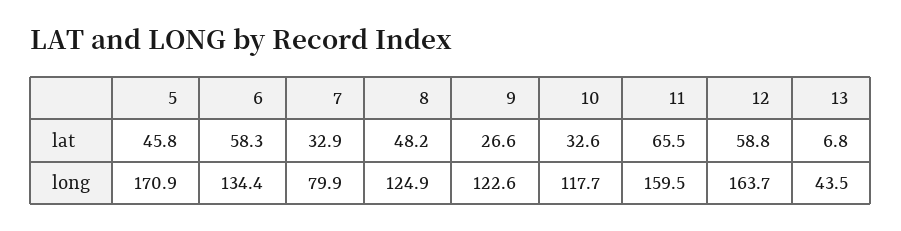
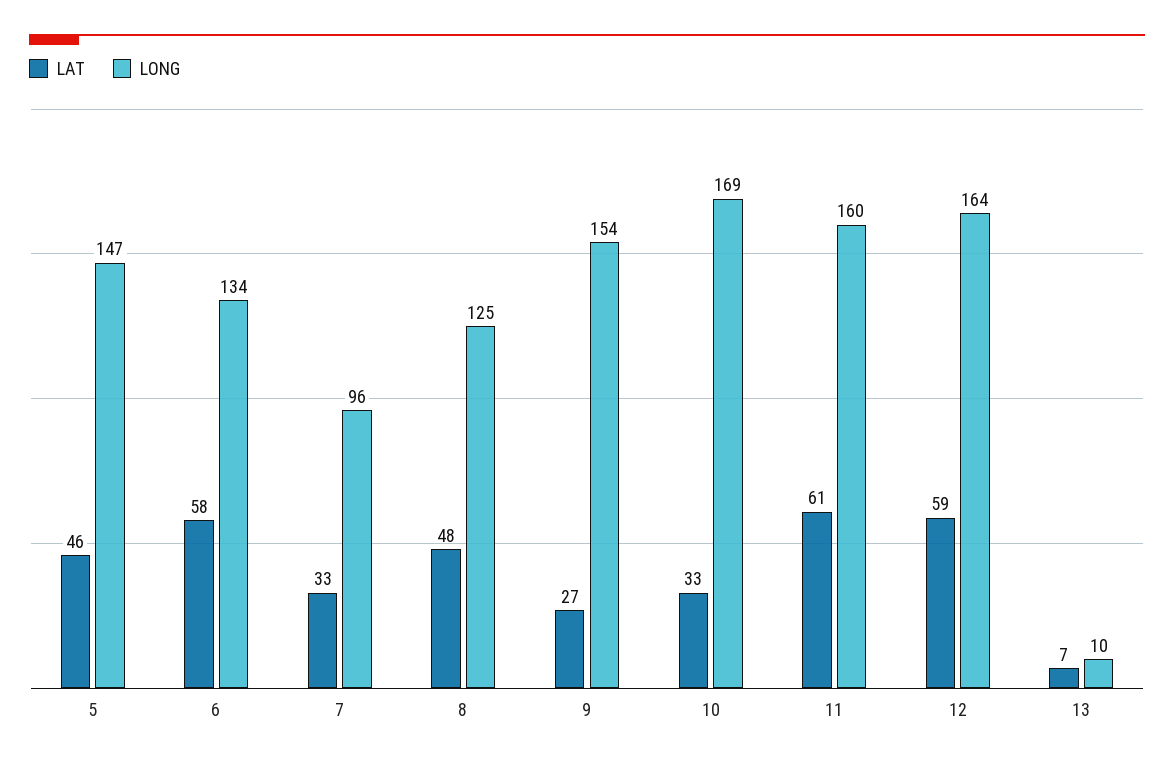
  {
    "lat": {
      "5": 45.8,
      "6": 58.3,
      "7": 32.9,
      "8": 48.2,
      "9": 26.6,
      "10": 32.6,
-     "11": 65.5,
+     "11": 61,
      "12": 58.8,
      "13": 6.8
    },
    "long": {
-     "5": 170.9,
+     "5": 147,
      "6": 134.4,
-     "7": 79.9,
+     "7": 96,
      "8": 124.9,
-     "9": 122.6,
+     "9": 154,
-     "10": 117.7,
+     "10": 169,
      "11": 159.5,
      "12": 163.7,
-     "13": 43.5
+     "13": 10
    }
  }

